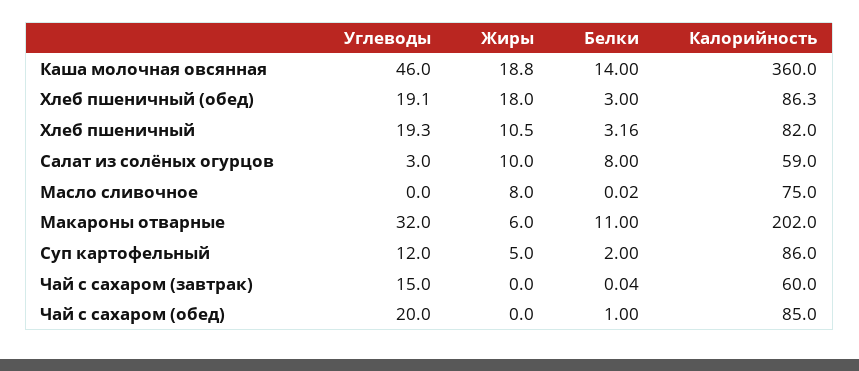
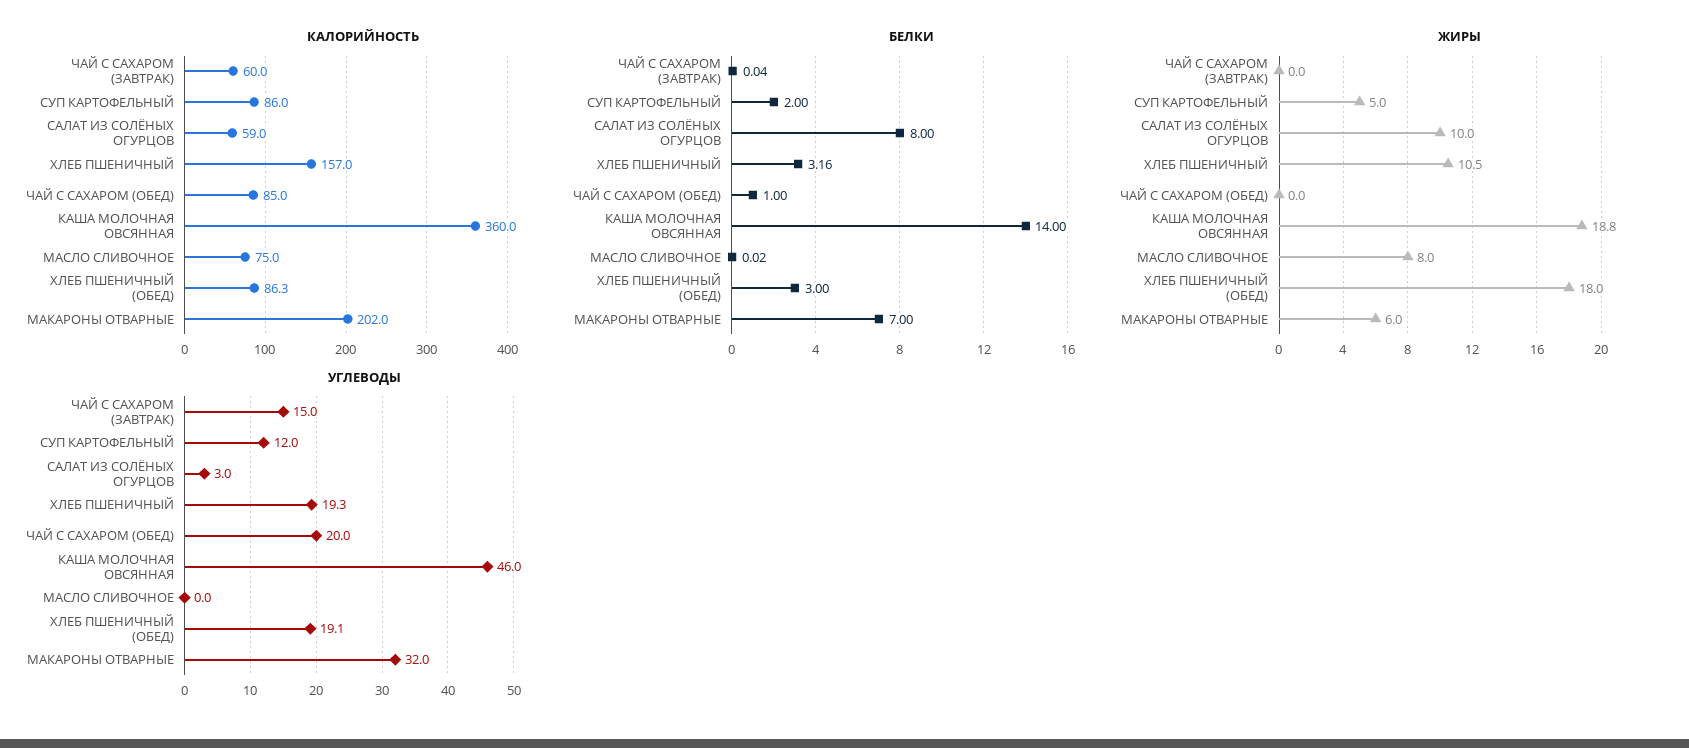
  {
    "Углеводы": {
      "Каша молочная овсянная": 46,
      "Хлеб пшеничный (обед)": 19.1,
      "Хлеб пшеничный": 19.3,
      "Салат из солёных огурцов": 3,
      "Масло сливочное": 0,
      "Макароны отварные": 32,
      "Суп картофельный": 12,
      "Чай с сахаром (завтрак)": 15,
      "Чай с сахаром (обед)": 20
    },
    "Жиры": {
      "Каша молочная овсянная": 18.8,
      "Хлеб пшеничный (обед)": 18,
      "Хлеб пшеничный": 10.5,
      "Салат из солёных огурцов": 10,
      "Масло сливочное": 8,
      "Макароны отварные": 6,
      "Суп картофельный": 5,
      "Чай с сахаром (завтрак)": 0,
      "Чай с сахаром (обед)": 0
    },
    "Белки": {
      "Каша молочная овсянная": 14,
      "Хлеб пшеничный (обед)": 3,
      "Хлеб пшеничный": 3.16,
      "Салат из солёных огурцов": 8,
      "Масло сливочное": 0.02,
-     "Макароны отварные": 11,
+     "Макароны отварные": 7,
      "Суп картофельный": 2,
      "Чай с сахаром (завтрак)": 0.04,
      "Чай с сахаром (обед)": 1
    },
    "Калорийность": {
      "Каша молочная овсянная": 360,
      "Хлеб пшеничный (обед)": 86.3,
-     "Хлеб пшеничный": 82,
+     "Хлеб пшеничный": 157,
      "Салат из солёных огурцов": 59,
      "Масло сливочное": 75,
      "Макароны отварные": 202,
      "Суп картофельный": 86,
      "Чай с сахаром (завтрак)": 60,
      "Чай с сахаром (обед)": 85
    }
  }

